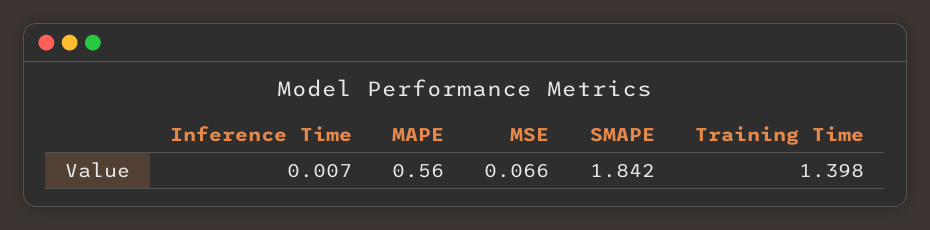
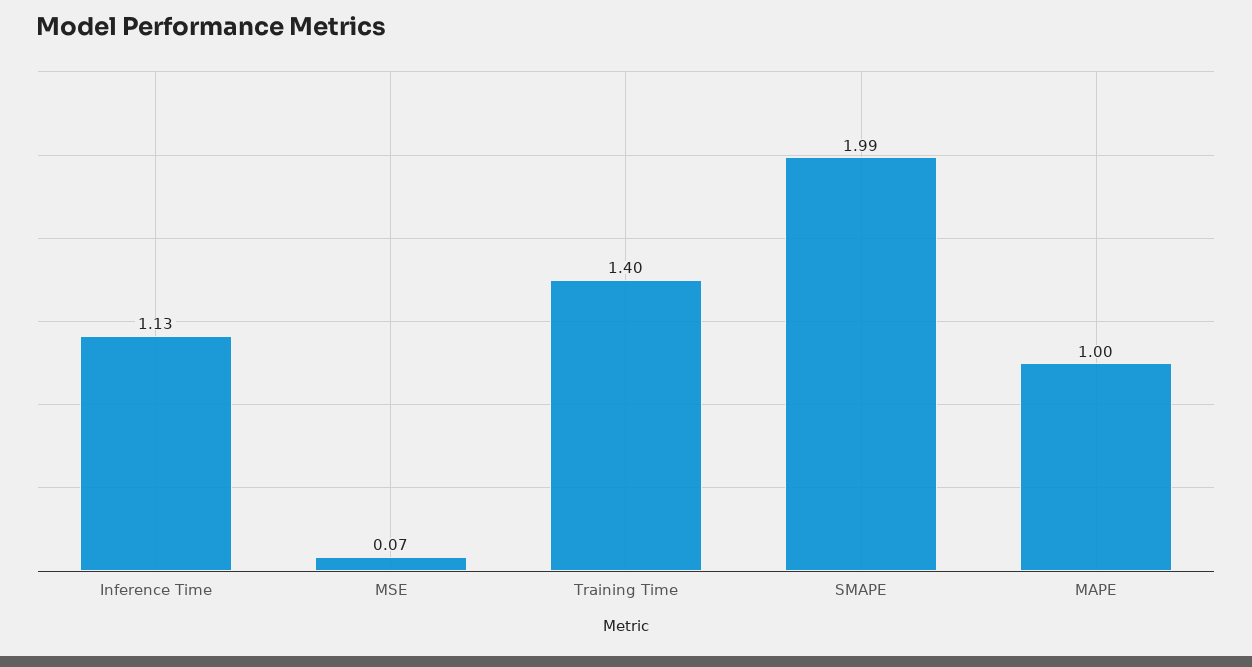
  {
-   "Inference Time": 0.007,
+   "Inference Time": 1.13,
-   "MAPE": 0.56,
+   "MAPE": 1,
    "MSE": 0.066,
-   "SMAPE": 1.842,
+   "SMAPE": 1.99,
    "Training Time": 1.398
  }

